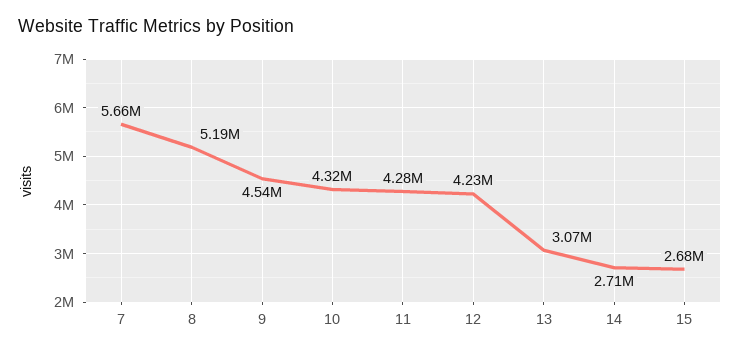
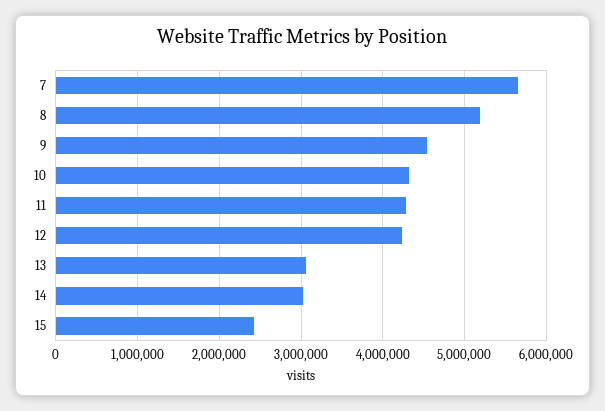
  {
    "7": 5660000,
    "8": 5190000,
    "9": 4540000,
    "10": 4320000,
    "11": 4280000,
    "12": 4230000,
    "13": 3070000,
-   "14": 2710000,
+   "14": 3000000,
-   "15": 2680000
+   "15": 2400000
  }

